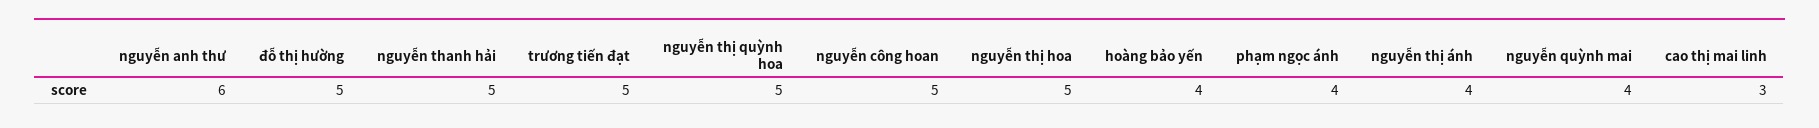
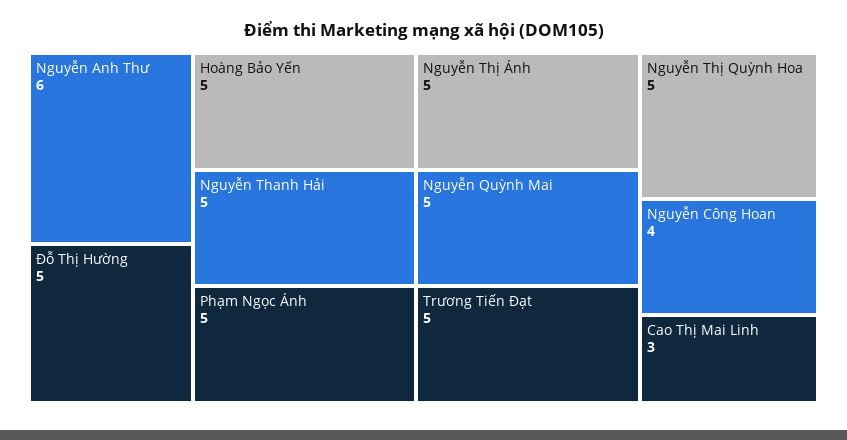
  {
    "nguyễn anh thư": 6,
    "đỗ thị hường": 5,
    "nguyễn thanh hải": 5,
    "trương tiến đạt": 5,
    "nguyễn thị quỳnh hoa": 5,
-   "nguyễn công hoan": 5,
+   "nguyễn công hoan": 4,
-   "nguyễn thị hoa": 5,
-   "hoàng bảo yến": 4,
+   "hoàng bảo yến": 5,
-   "phạm ngọc ánh": 4,
+   "phạm ngọc ánh": 5,
-   "nguyễn thị ánh": 4,
+   "nguyễn thị ánh": 5,
-   "nguyễn quỳnh mai": 4,
+   "nguyễn quỳnh mai": 5,
    "cao thị mai linh": 3
  }

